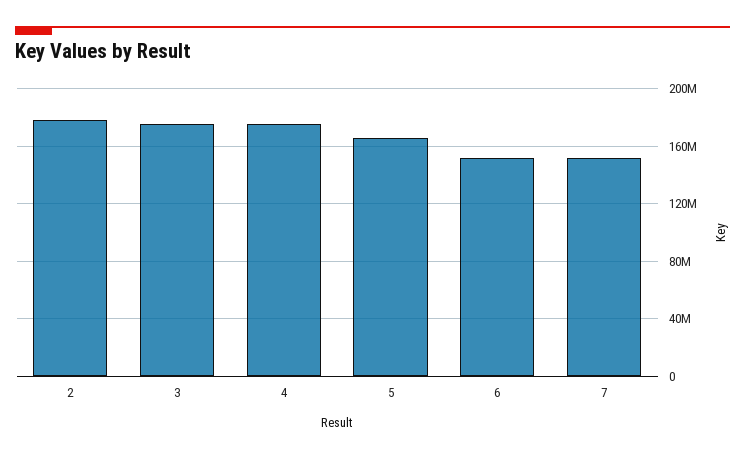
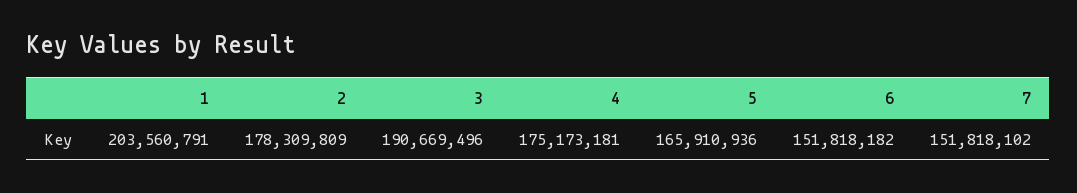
  {
    "2": 178309809,
-   "3": 175000000,
+   "3": 190669496,
    "4": 175173181,
    "5": 165910936,
    "6": 151818182,
-   "7": 151818102
+   "7": 151818102,
+   "1": 203560791
  }

